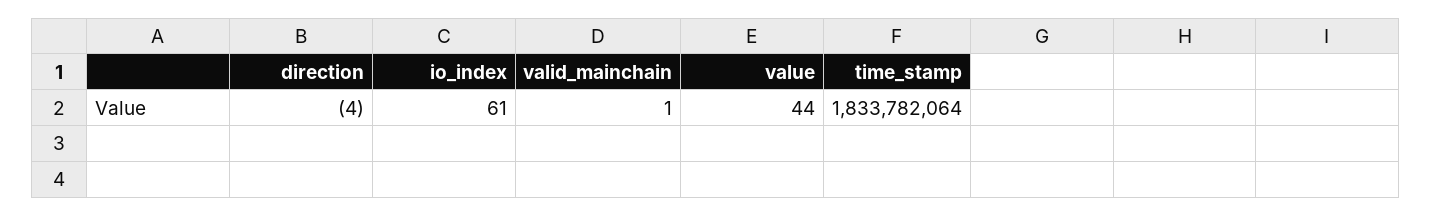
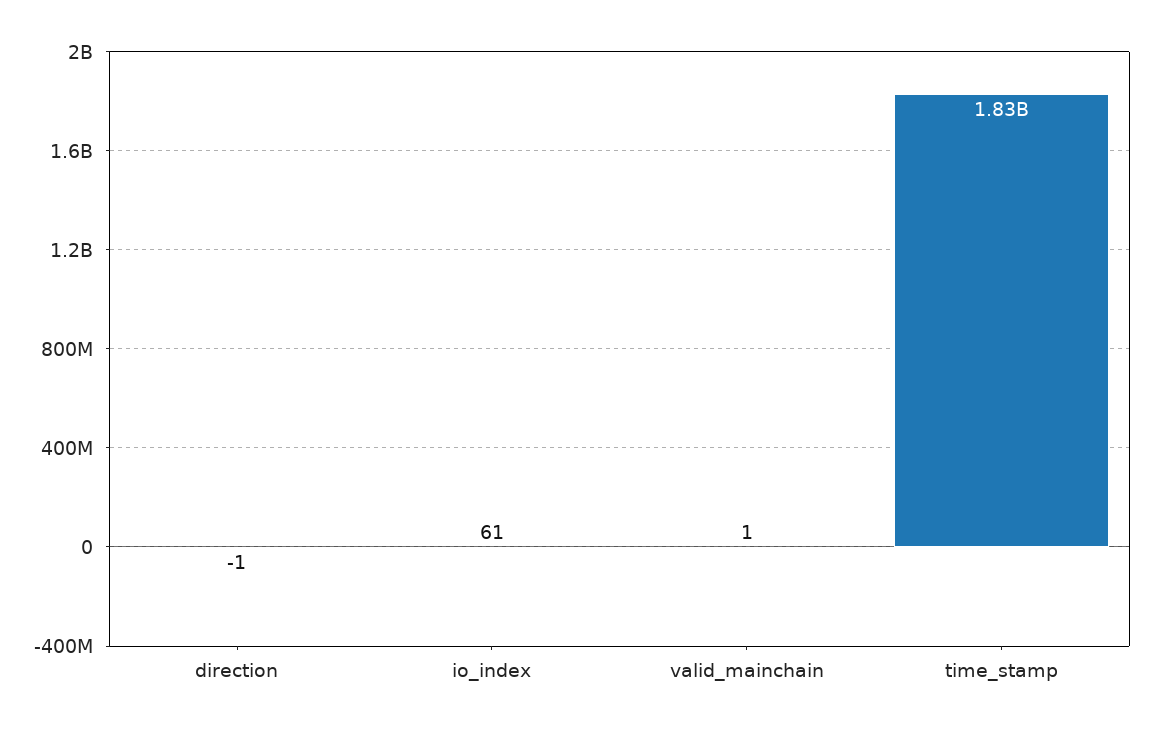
  {
-   "direction": -4,
+   "direction": -1,
    "io_index": 61,
    "valid_mainchain": 1,
-   "value": 44,
    "time_stamp": 1833782064
  }

